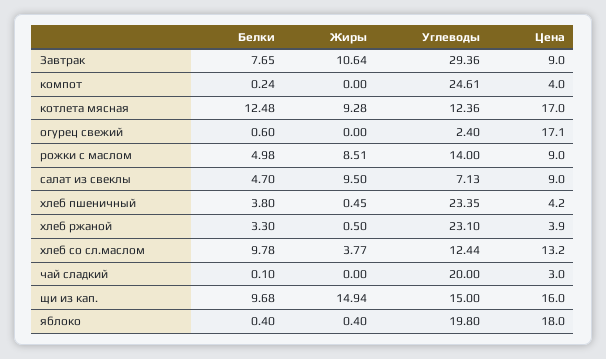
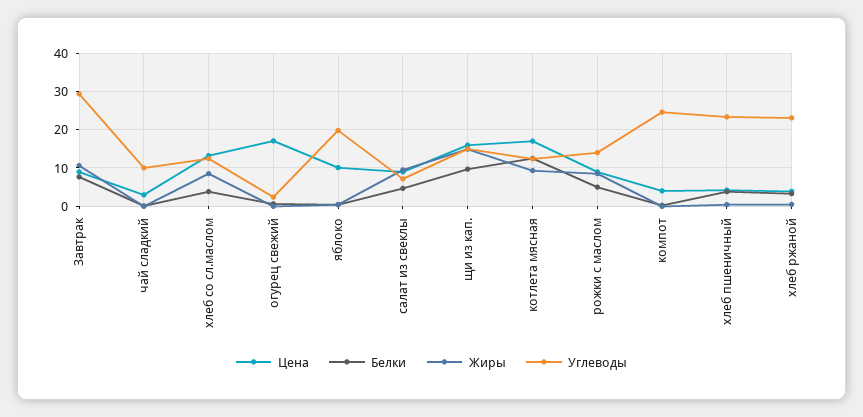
  {
    "Белки": {
      "Завтрак": 7.65,
      "компот": 0.24,
      "котлета мясная": 12.48,
      "огурец свежий": 0.6,
      "рожки с маслом": 4.98,
      "салат из свеклы": 4.7,
      "хлеб пшеничный": 3.8,
      "хлеб ржаной": 3.3,
-     "хлеб со сл.маслом": 9.78,
+     "хлеб со сл.маслом": 4,
      "чай сладкий": 0.1,
      "щи из кап.": 9.68,
      "яблоко": 0.4
    },
    "Жиры": {
      "Завтрак": 10.64,
      "компот": 0,
      "котлета мясная": 9.28,
      "огурец свежий": 0,
      "рожки с маслом": 8.51,
      "салат из свеклы": 9.5,
      "хлеб пшеничный": 0.45,
      "хлеб ржаной": 0.5,
-     "хлеб со сл.маслом": 3.77,
+     "хлеб со сл.маслом": 8,
      "чай сладкий": 0,
      "щи из кап.": 14.94,
      "яблоко": 0.4
    },
    "Углеводы": {
      "Завтрак": 29.36,
      "компот": 24.61,
      "котлета мясная": 12.36,
      "огурец свежий": 2.4,
      "рожки с маслом": 14,
      "салат из свеклы": 7.13,
      "хлеб пшеничный": 23.35,
      "хлеб ржаной": 23.1,
      "хлеб со сл.маслом": 12.44,
-     "чай сладкий": 20,
+     "чай сладкий": 10,
      "щи из кап.": 15,
      "яблоко": 19.8
    },
    "Цена": {
      "Завтрак": 9,
      "компот": 4,
      "котлета мясная": 17,
      "огурец свежий": 17.1,
      "рожки с маслом": 9,
      "салат из свеклы": 9,
      "хлеб пшеничный": 4.2,
      "хлеб ржаной": 3.9,
      "хлеб со сл.маслом": 13.2,
      "чай сладкий": 3,
      "щи из кап.": 16,
-     "яблоко": 18
+     "яблоко": 10
    }
  }

